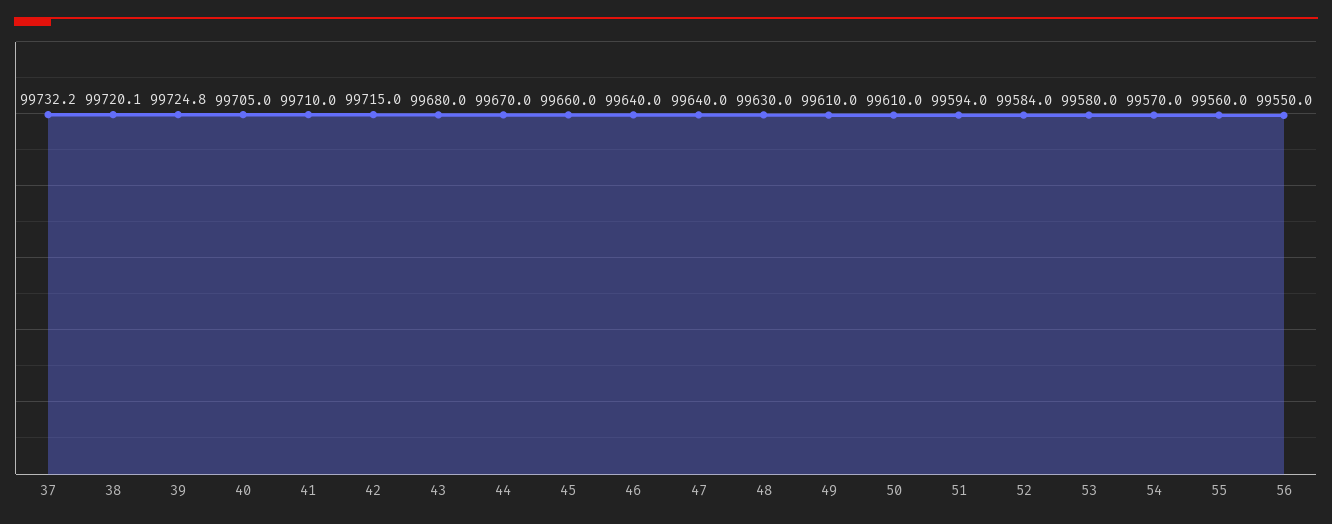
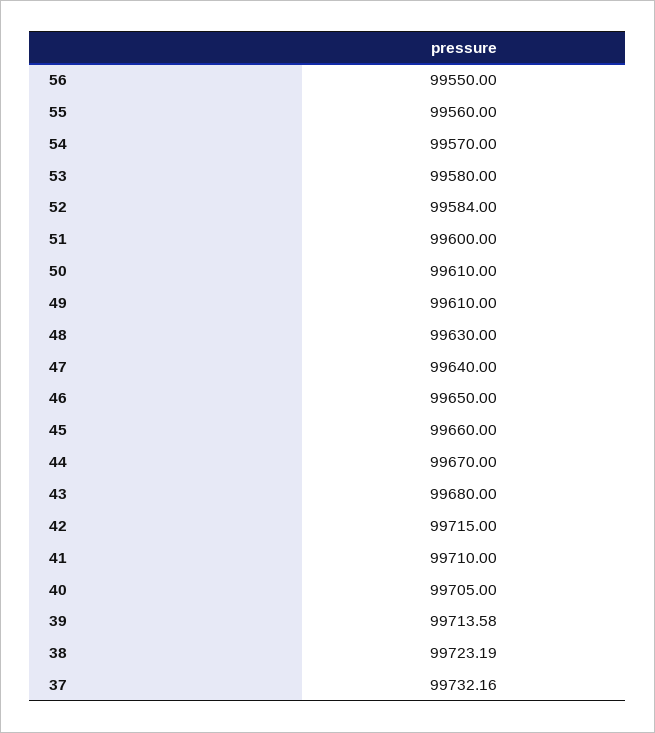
  {
    "37": 99732.16,
-   "38": 99720.1,
+   "38": 99723.19,
-   "39": 99724.8,
+   "39": 99713.58,
    "40": 99705,
    "41": 99710,
    "42": 99715,
    "43": 99680,
    "44": 99670,
    "45": 99660,
-   "46": 99640,
+   "46": 99650,
    "47": 99640,
    "48": 99630,
    "49": 99610,
    "50": 99610,
-   "51": 99594,
+   "51": 99600,
    "52": 99584,
    "53": 99580,
    "54": 99570,
    "55": 99560,
    "56": 99550
  }

